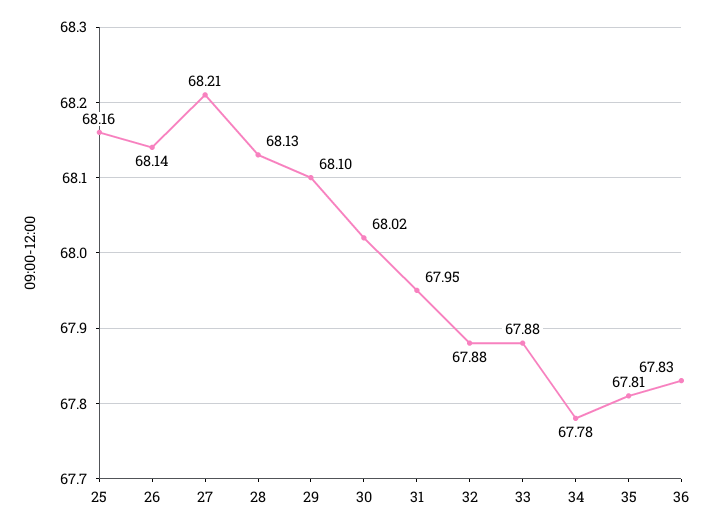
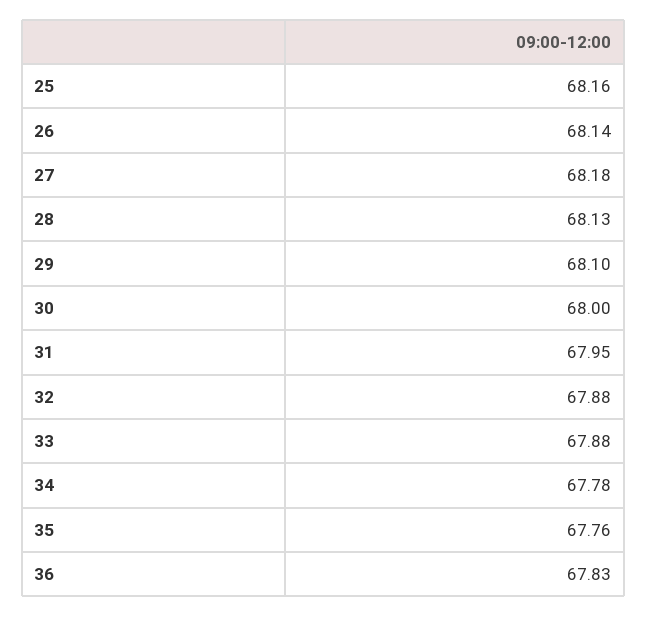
  {
    "25": 68.16,
    "26": 68.14,
-   "27": 68.21,
+   "27": 68.18,
    "28": 68.13,
    "29": 68.1,
-   "30": 68.02,
+   "30": 68,
    "31": 67.95,
    "32": 67.88,
    "33": 67.88,
    "34": 67.78,
-   "35": 67.81,
+   "35": 67.76,
    "36": 67.83
  }

